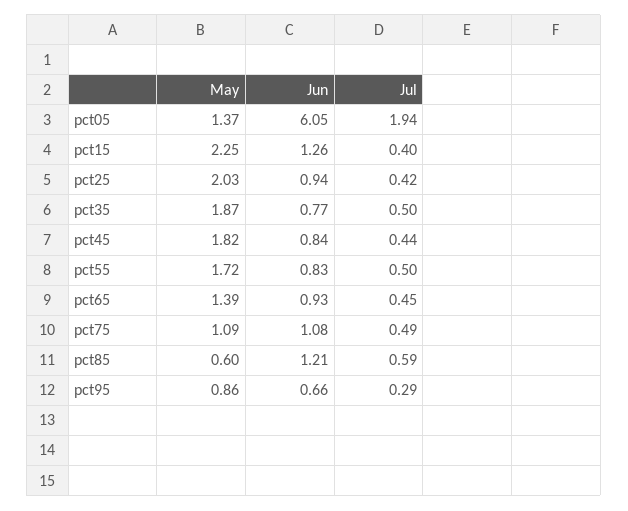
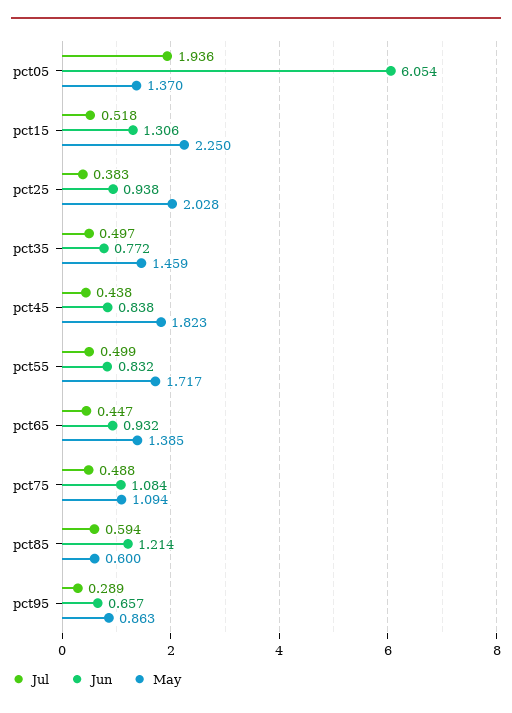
  {
    "May": {
      "pct05": 1.37,
      "pct15": 2.25,
      "pct25": 2.028,
-     "pct35": 1.87,
+     "pct35": 1.459,
      "pct45": 1.823,
      "pct55": 1.717,
      "pct65": 1.385,
      "pct75": 1.094,
      "pct85": 0.6,
      "pct95": 0.863
    },
    "Jun": {
      "pct05": 6.054,
-     "pct15": 1.26,
+     "pct15": 1.306,
      "pct25": 0.938,
      "pct35": 0.772,
      "pct45": 0.838,
      "pct55": 0.832,
      "pct65": 0.932,
      "pct75": 1.084,
      "pct85": 1.214,
      "pct95": 0.657
    },
    "Jul": {
      "pct05": 1.936,
-     "pct15": 0.4,
+     "pct15": 0.518,
-     "pct25": 0.42,
+     "pct25": 0.383,
      "pct35": 0.497,
      "pct45": 0.438,
      "pct55": 0.499,
      "pct65": 0.447,
      "pct75": 0.488,
      "pct85": 0.594,
      "pct95": 0.289
    }
  }

